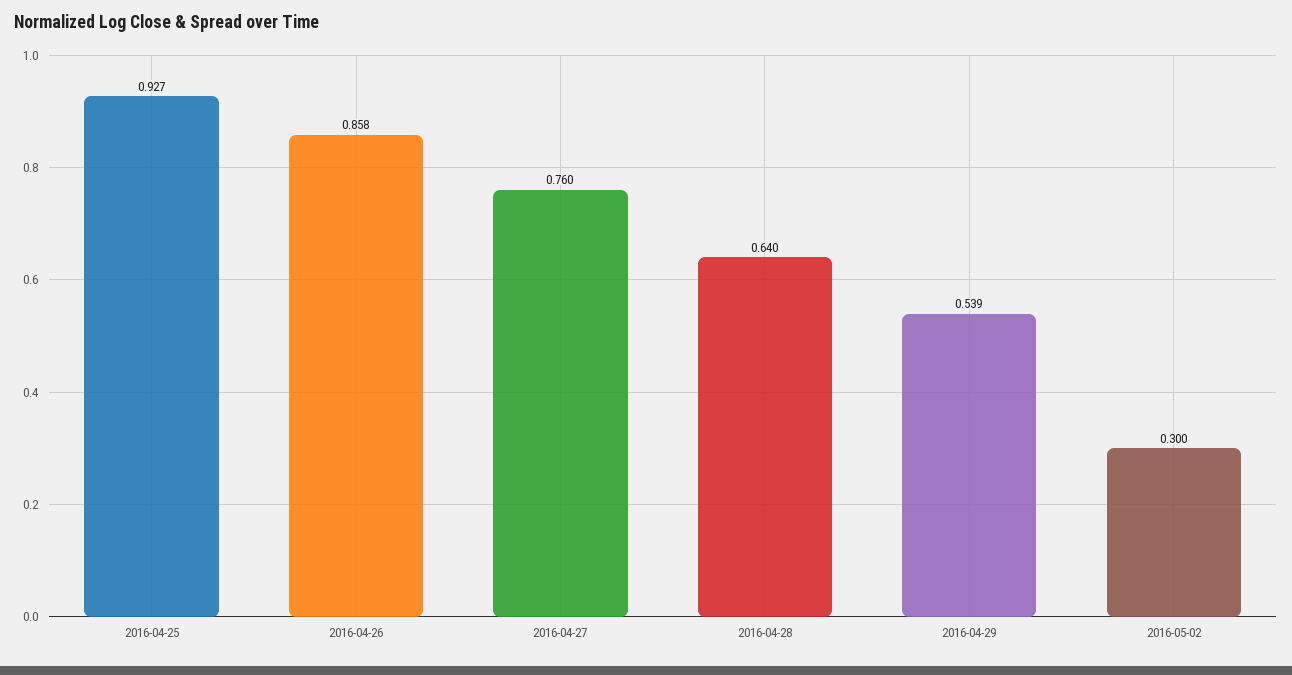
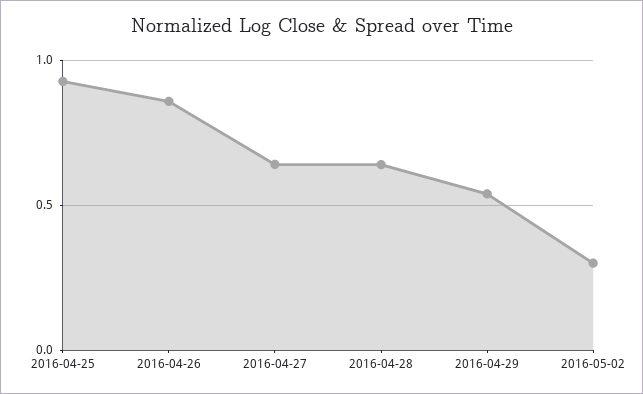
  {
    "2016-04-25": 0.927,
    "2016-04-26": 0.858,
-   "2016-04-27": 0.76,
+   "2016-04-27": 0.65,
    "2016-04-28": 0.64,
    "2016-04-29": 0.539,
    "2016-05-02": 0.3
  }

